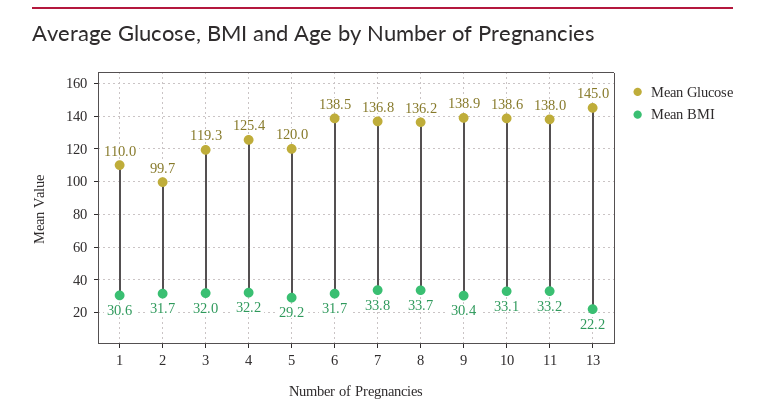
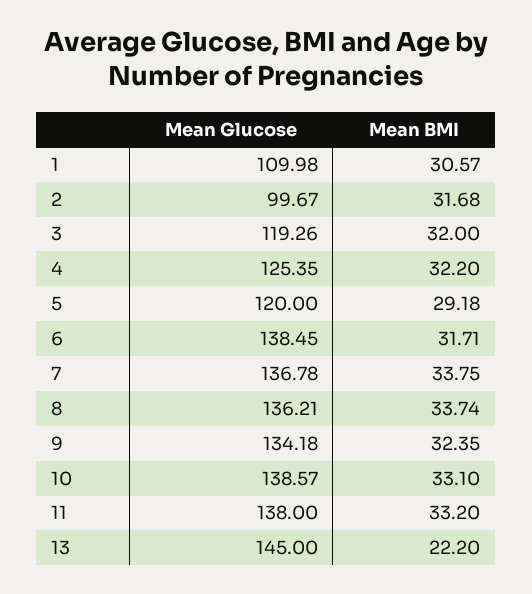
  {
    "Mean Glucose": {
      "1": 109.98,
      "2": 99.67,
      "3": 119.26,
      "4": 125.35,
      "5": 120,
      "6": 138.45,
      "7": 136.78,
      "8": 136.21,
-     "9": 138.9,
+     "9": 134.18,
      "10": 138.57,
      "11": 138,
      "13": 145
    },
    "Mean BMI": {
      "1": 30.57,
      "2": 31.68,
      "3": 32,
      "4": 32.2,
      "5": 29.18,
      "6": 31.71,
      "7": 33.75,
      "8": 33.74,
-     "9": 30.4,
+     "9": 32.35,
      "10": 33.1,
      "11": 33.2,
      "13": 22.2
    }
  }

